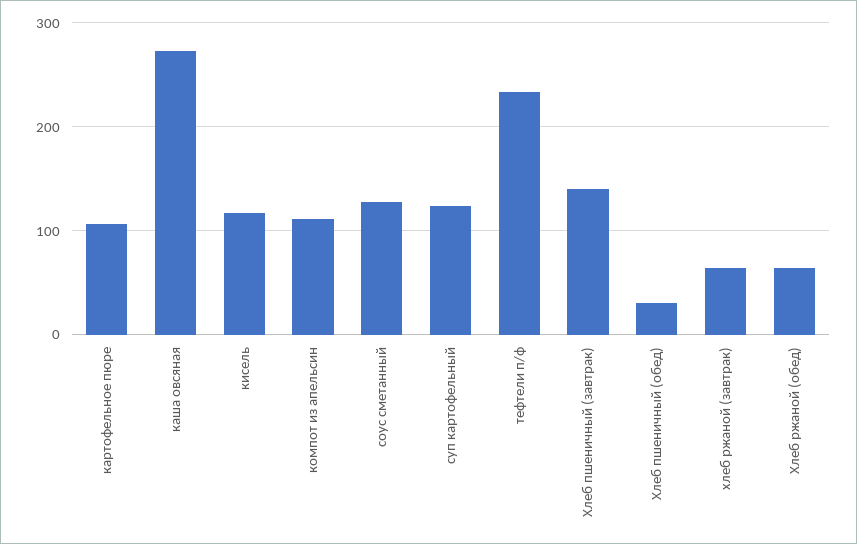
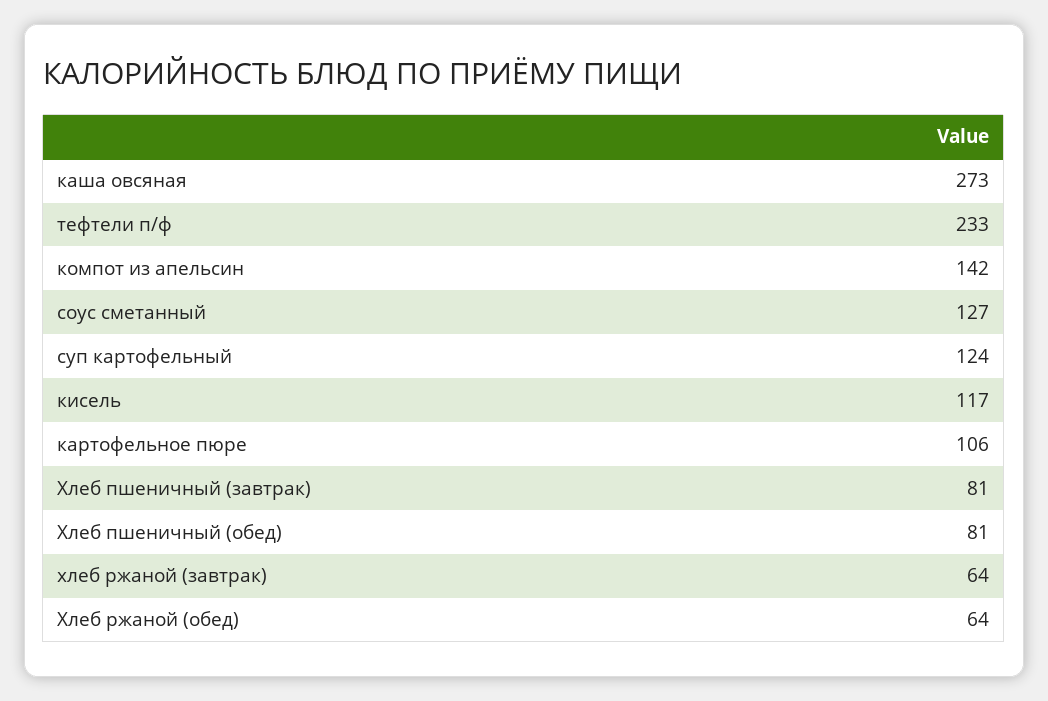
  {
    "картофельное пюре": 106,
    "каша овсяная": 273,
    "кисель": 117,
-   "компот из апельсин": 110,
+   "компот из апельсин": 142,
    "соус сметанный": 127,
    "суп картофельный": 124,
    "тефтели п/ф": 233,
-   "Хлеб пшеничный (завтрак)": 140,
+   "Хлеб пшеничный (завтрак)": 81,
-   "Хлеб пшеничный (обед)": 30,
+   "Хлеб пшеничный (обед)": 81,
    "хлеб ржаной (завтрак)": 64,
    "Хлеб ржаной (обед)": 64
  }

